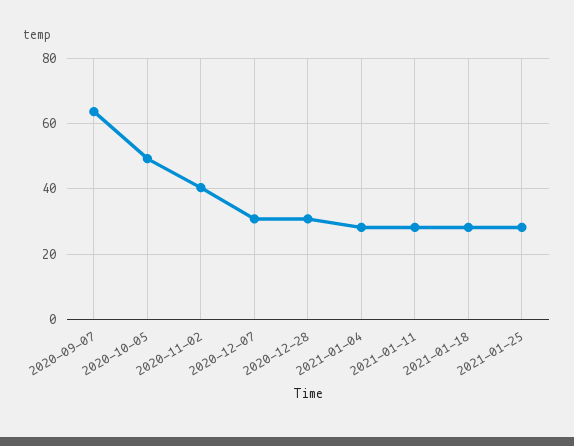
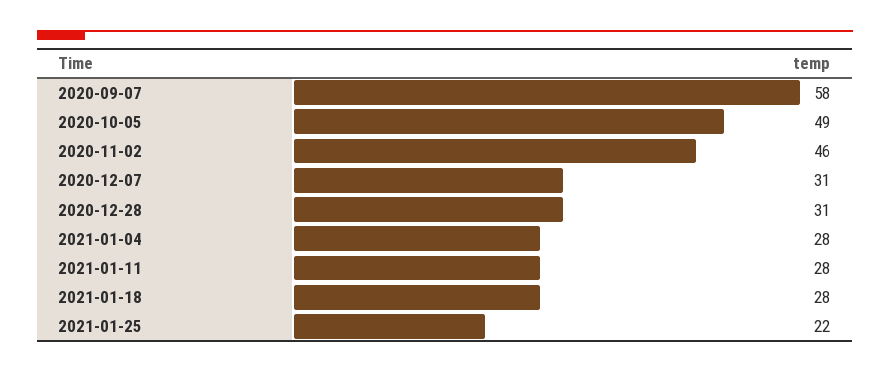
  {
-   "2020-09-07": 64,
+   "2020-09-07": 58,
    "2020-10-05": 49,
-   "2020-11-02": 40,
+   "2020-11-02": 46,
    "2020-12-07": 31,
    "2020-12-28": 31,
    "2021-01-04": 28,
    "2021-01-11": 28,
    "2021-01-18": 28,
-   "2021-01-25": 28
+   "2021-01-25": 22
  }

